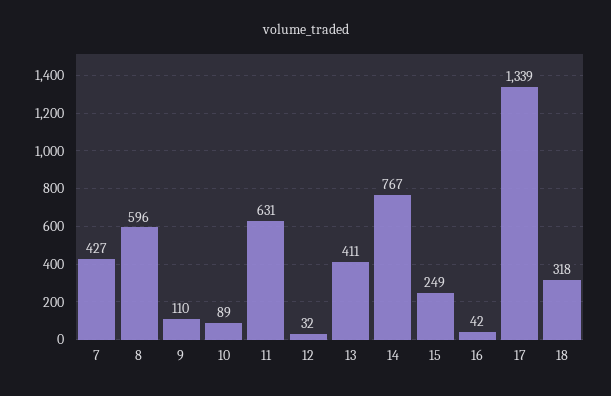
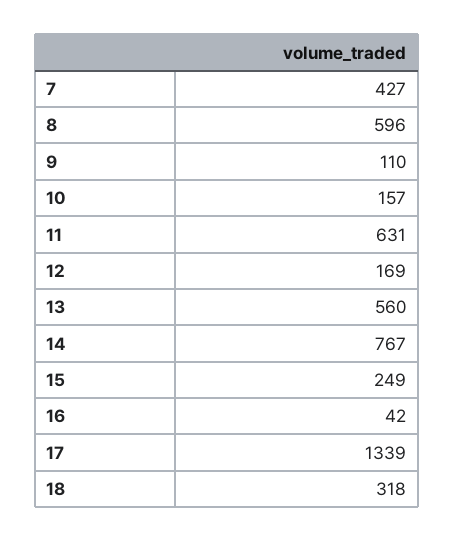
  {
    "7": 427,
    "8": 596,
    "9": 110,
-   "10": 89,
+   "10": 157,
    "11": 631,
-   "12": 32,
+   "12": 169,
-   "13": 411,
+   "13": 560,
    "14": 767,
    "15": 249,
    "16": 42,
    "17": 1339,
    "18": 318
  }

